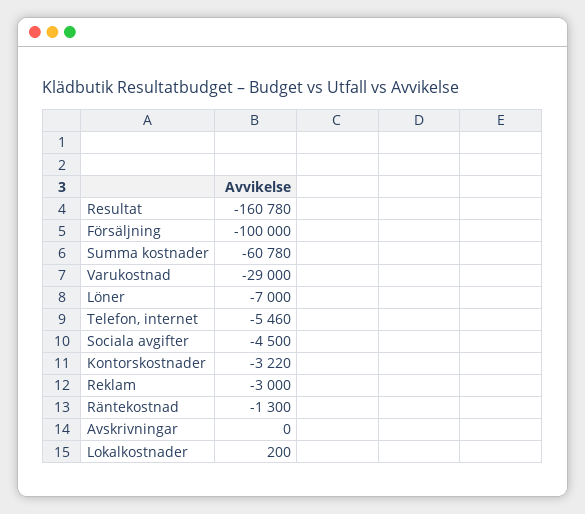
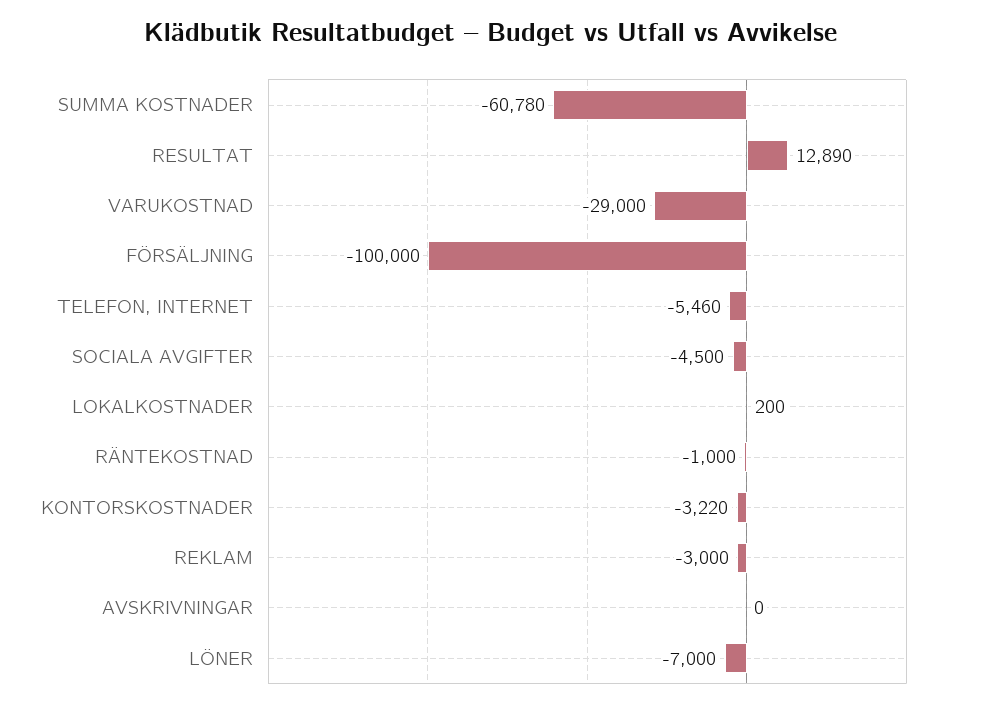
  {
-   "Resultat": -160780,
+   "Resultat": 12890,
    "Försäljning": -100000,
    "Summa kostnader": -60780,
    "Varukostnad": -29000,
    "Löner": -7000,
    "Telefon, internet": -5460,
    "Sociala avgifter": -4500,
    "Kontorskostnader": -3220,
    "Reklam": -3000,
-   "Räntekostnad": -1300,
+   "Räntekostnad": -1000,
    "Avskrivningar": 0,
    "Lokalkostnader": 200
  }

